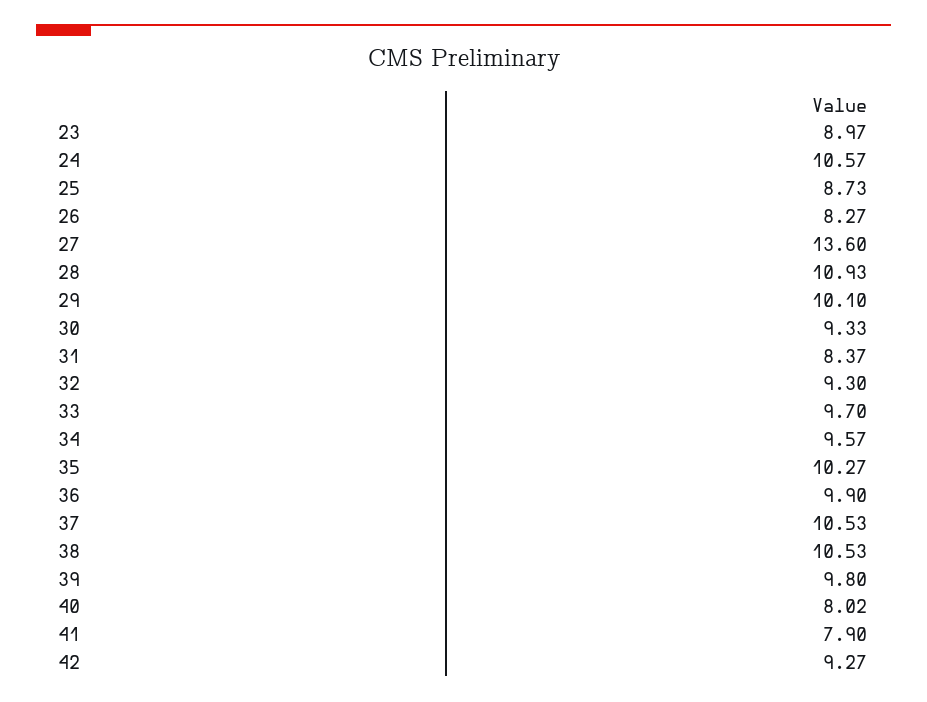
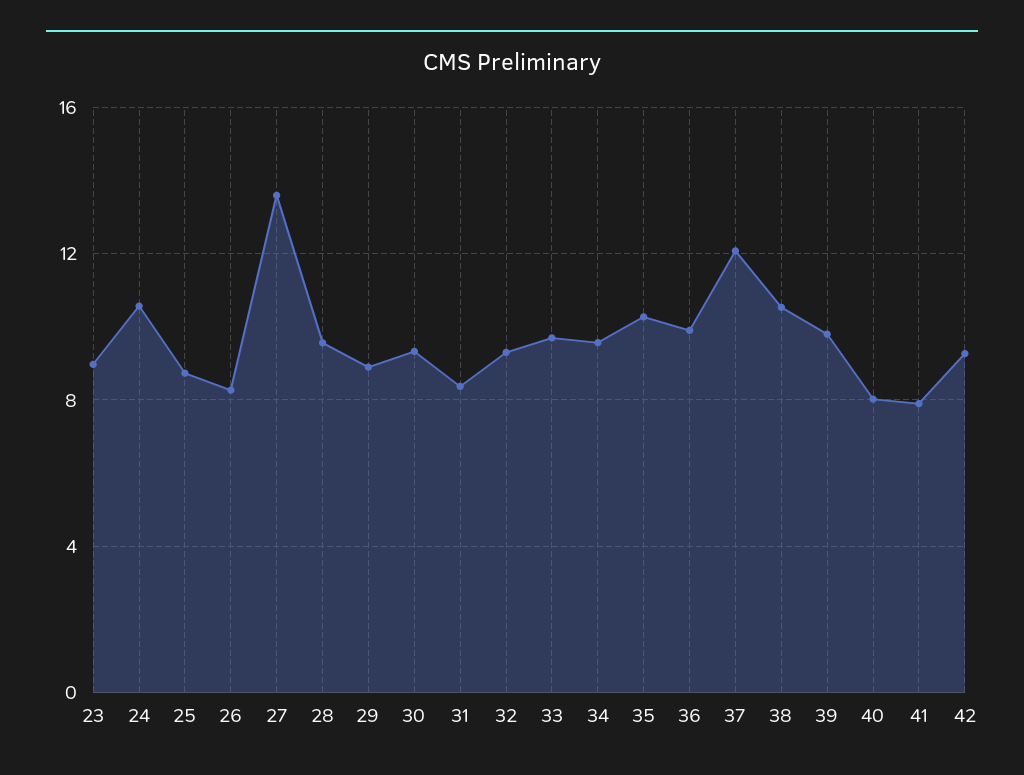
  {
    "23": 8.97,
    "24": 10.57,
    "25": 8.73,
    "26": 8.27,
    "27": 13.6,
-   "28": 10.93,
+   "28": 9.5,
-   "29": 10.1,
+   "29": 9,
    "30": 9.33,
    "31": 8.37,
    "32": 9.3,
    "33": 9.7,
    "34": 9.57,
    "35": 10.27,
    "36": 9.9,
-   "37": 10.53,
+   "37": 12,
    "38": 10.53,
    "39": 9.8,
    "40": 8.02,
    "41": 7.9,
    "42": 9.27
  }

